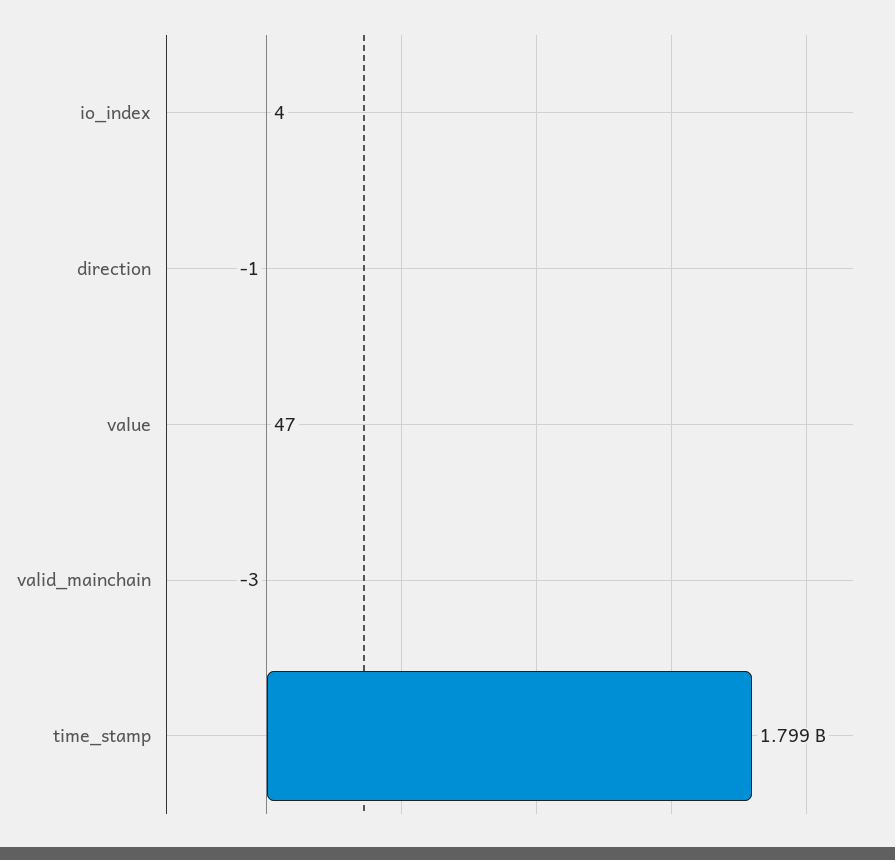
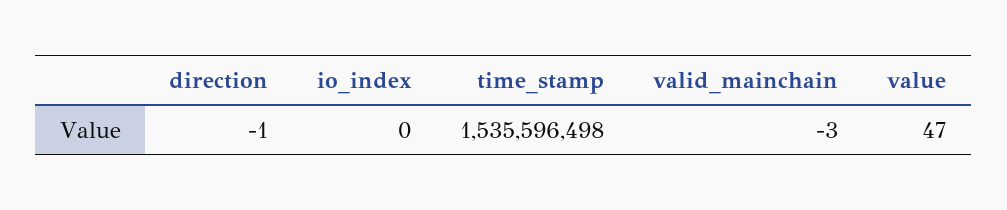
  {
-   "io_index": 4,
+   "io_index": 0,
    "direction": -1,
    "value": 47,
    "valid_mainchain": -3,
-   "time_stamp": 1799000000
+   "time_stamp": 1535596498
  }

